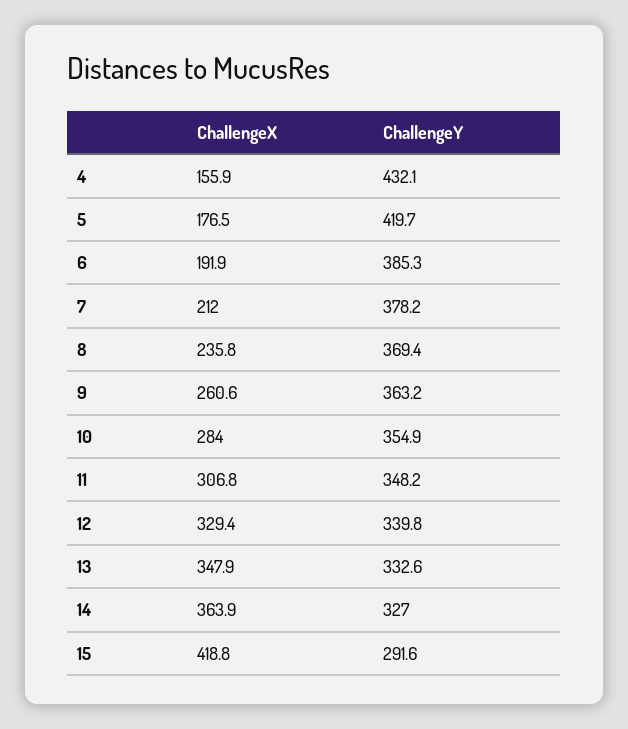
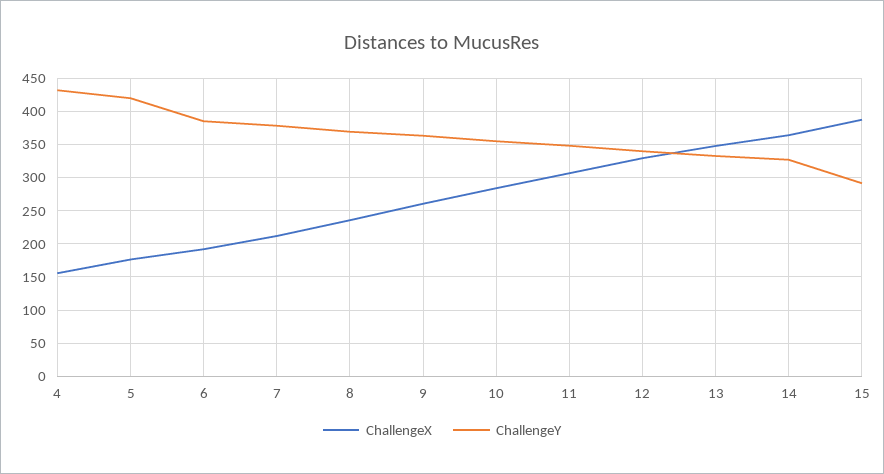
  {
    "ChallengeX": {
      "4": 155.9,
      "5": 176.5,
      "6": 191.9,
      "7": 212,
      "8": 235.8,
      "9": 260.6,
      "10": 284,
      "11": 306.8,
      "12": 329.4,
      "13": 347.9,
      "14": 363.9,
-     "15": 418.8
+     "15": 390
    },
    "ChallengeY": {
      "4": 432.1,
      "5": 419.7,
      "6": 385.3,
      "7": 378.2,
      "8": 369.4,
      "9": 363.2,
      "10": 354.9,
      "11": 348.2,
      "12": 339.8,
      "13": 332.6,
      "14": 327,
      "15": 291.6
    }
  }

